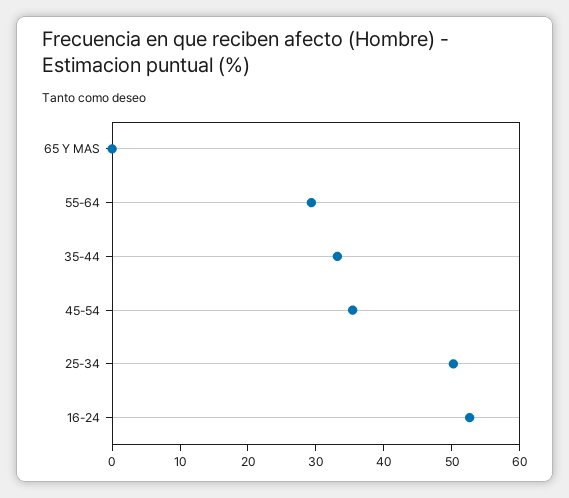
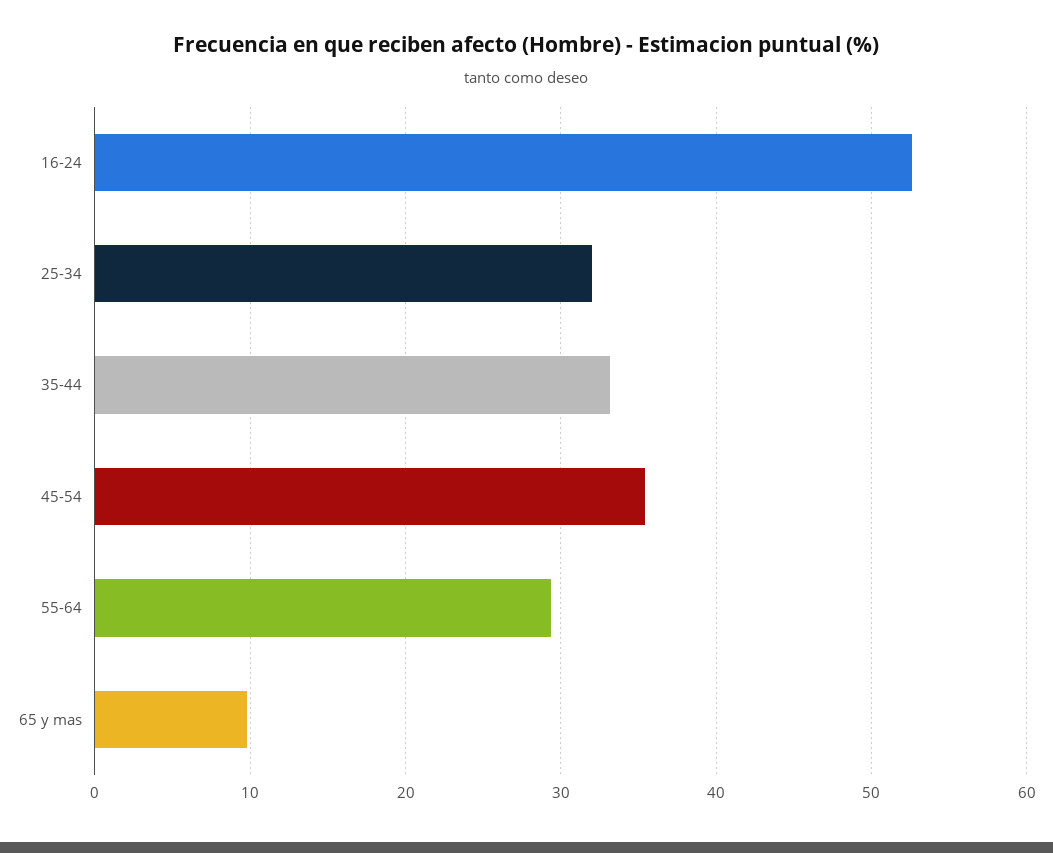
  {
-   "65 Y MAS": 0,
+   "65 Y MAS": 10,
    "55-64": 29,
    "35-44": 33,
    "45-54": 35,
-   "25-34": 50,
+   "25-34": 32,
    "16-24": 53
  }

